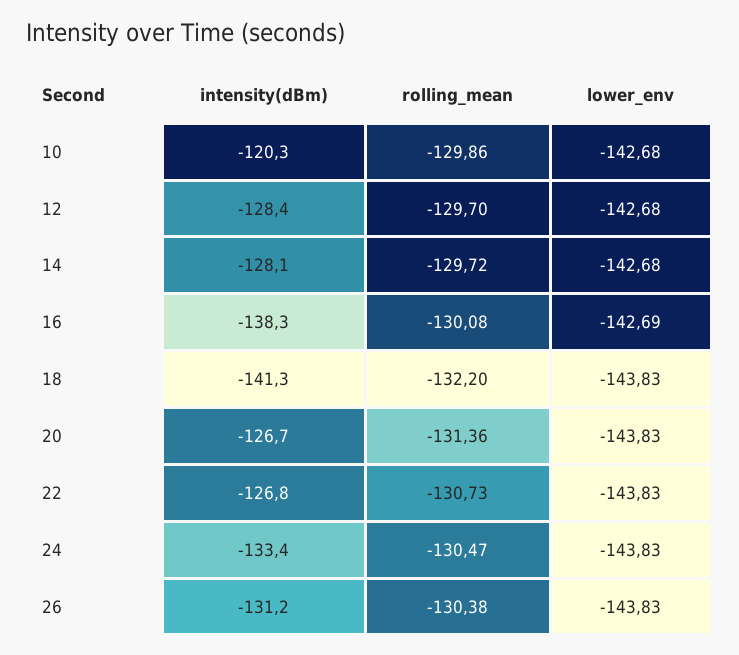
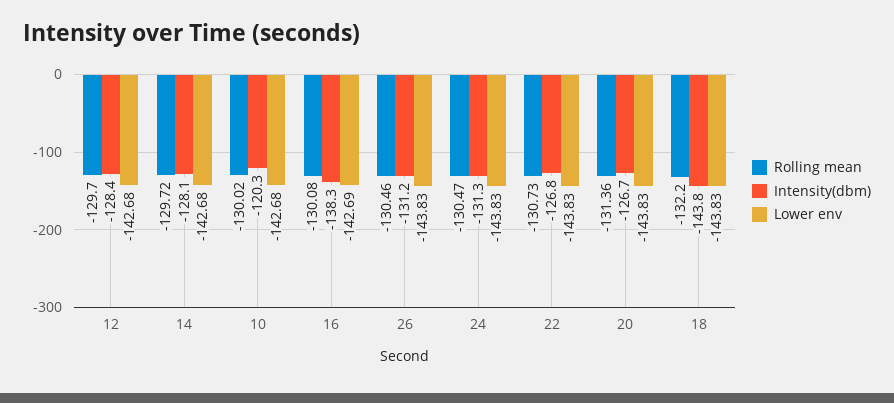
  {
    "intensity(dBm)": {
      "10": -120.3,
      "12": -128.4,
      "14": -128.1,
      "16": -138.3,
-     "18": -141.3,
+     "18": -143.8,
      "20": -126.7,
      "22": -126.8,
-     "24": -133.4,
+     "24": -131.3,
      "26": -131.2
    },
    "rolling_mean": {
-     "10": -129.86,
+     "10": -130.02,
      "12": -129.7,
      "14": -129.72,
      "16": -130.08,
      "18": -132.2,
      "20": -131.36,
      "22": -130.73,
      "24": -130.47,
-     "26": -130.38
+     "26": -130.46
    },
    "lower_env": {
      "10": -142.68,
      "12": -142.68,
      "14": -142.68,
      "16": -142.69,
      "18": -143.83,
      "20": -143.83,
      "22": -143.83,
      "24": -143.83,
      "26": -143.83
    }
  }

